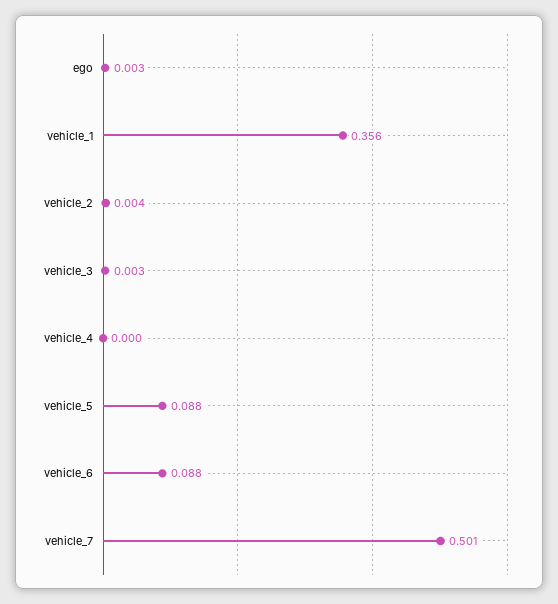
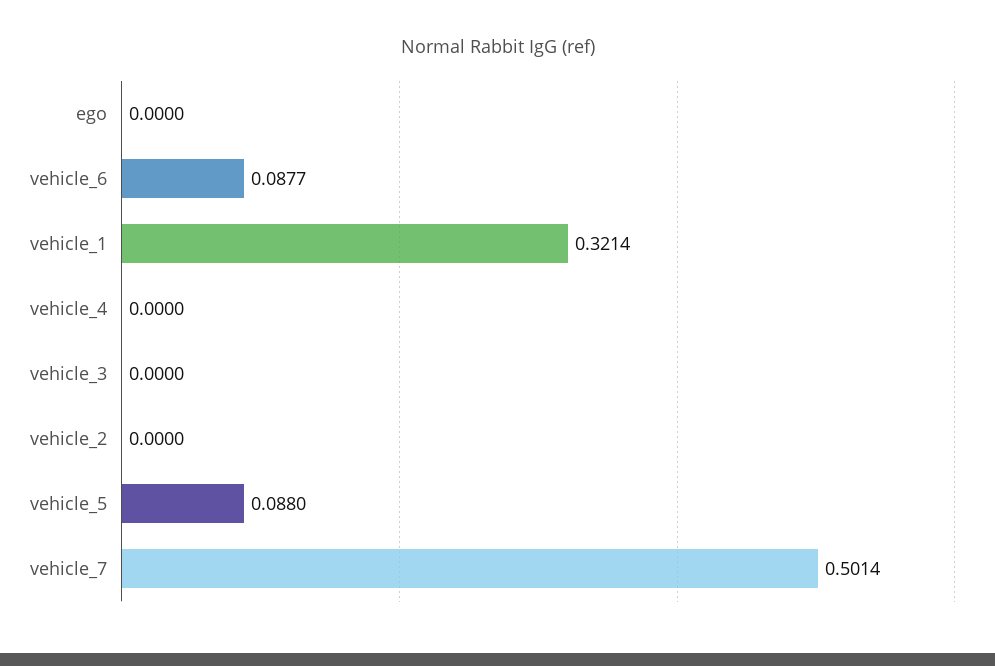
  {
-   "ego": 0.003,
+   "ego": 0,
-   "vehicle_1": 0.356,
+   "vehicle_1": 0.3214,
-   "vehicle_2": 0.004,
+   "vehicle_2": 0,
-   "vehicle_3": 0.003,
+   "vehicle_3": 0,
    "vehicle_4": 0,
    "vehicle_5": 0.088,
    "vehicle_6": 0.0877,
    "vehicle_7": 0.5014
  }

